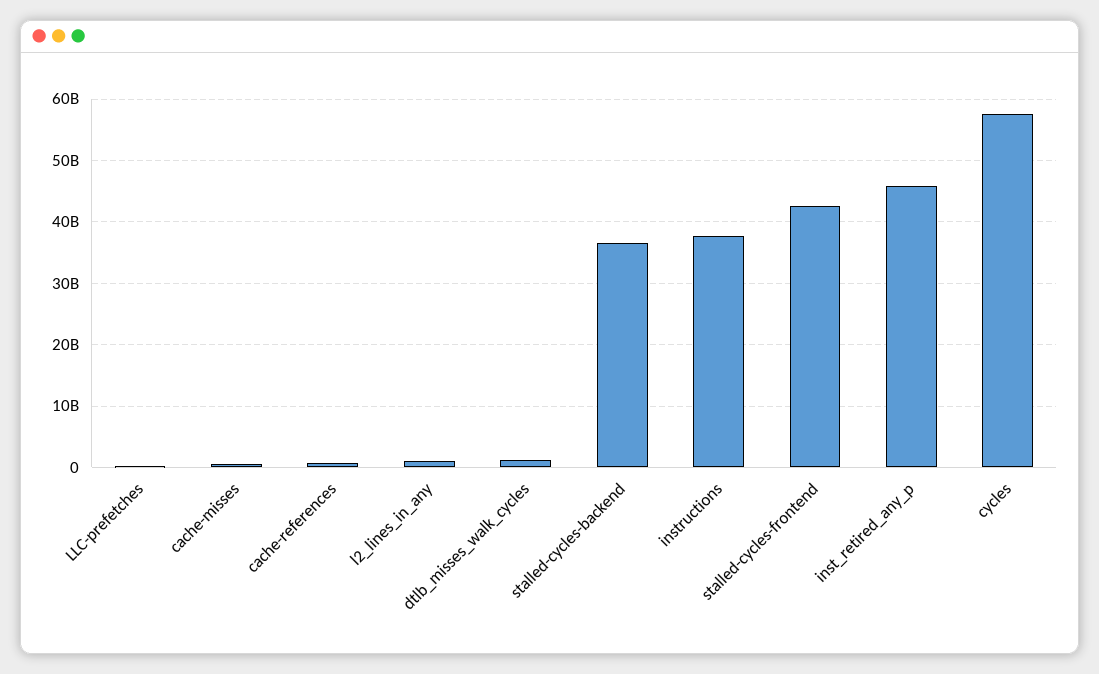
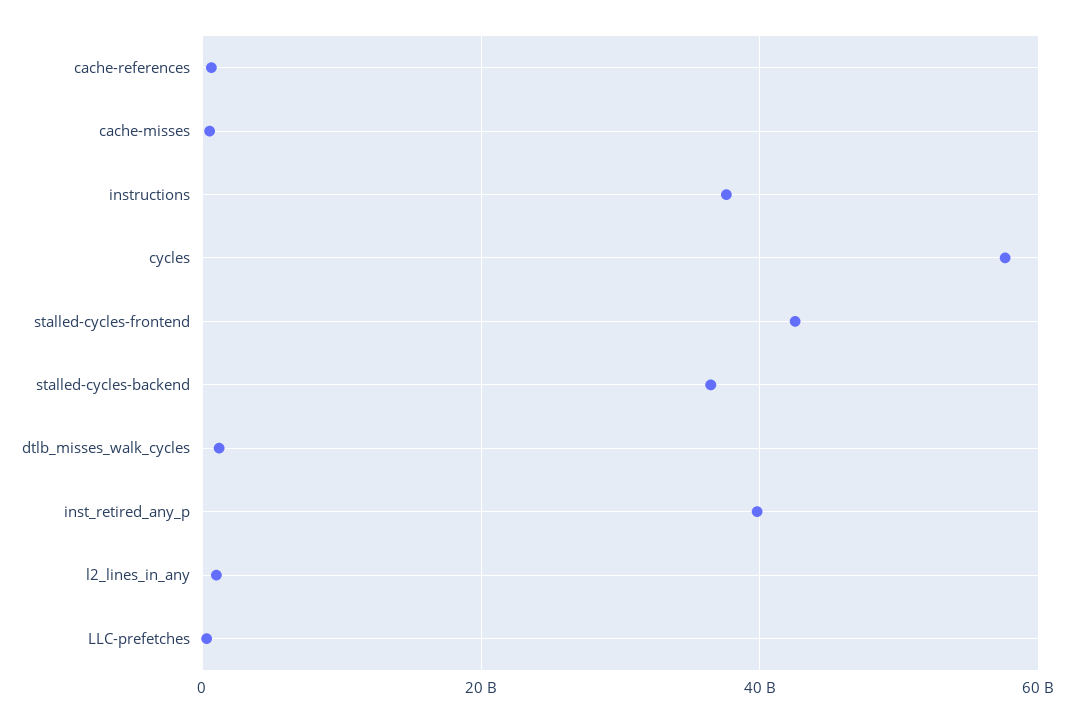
  {
    "LLC-prefetches": 0,
    "cache-misses": 1000000000,
    "cache-references": 1000000000,
    "l2_lines_in_any": 1000000000,
    "dtlb_misses_walk_cycles": 1000000000,
    "stalled-cycles-backend": 36000000000,
    "instructions": 38000000000,
    "stalled-cycles-frontend": 43000000000,
-   "inst_retired_any_p": 46000000000,
+   "inst_retired_any_p": 40000000000,
    "cycles": 58000000000
  }

